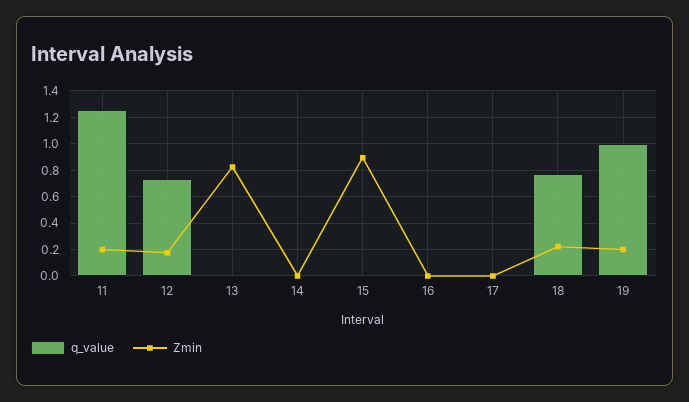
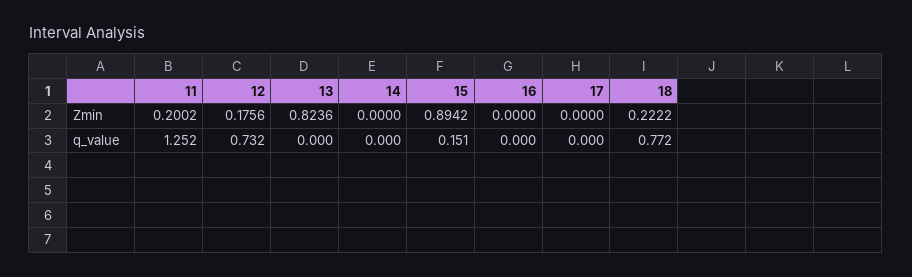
  {
    "q_value": {
      "11": 1.252,
      "12": 0.732,
      "13": 0,
      "14": 0,
-     "15": 0,
+     "15": 0.151,
      "16": 0,
      "17": 0,
-     "18": 0.772,
+     "18": 0.772
-     "19": 1
    },
    "Zmin": {
      "11": 0.2002,
      "12": 0.1756,
      "13": 0.8236,
      "14": 0,
      "15": 0.8942,
      "16": 0,
      "17": 0,
-     "18": 0.2222,
+     "18": 0.2222
-     "19": 0.2
    }
  }

